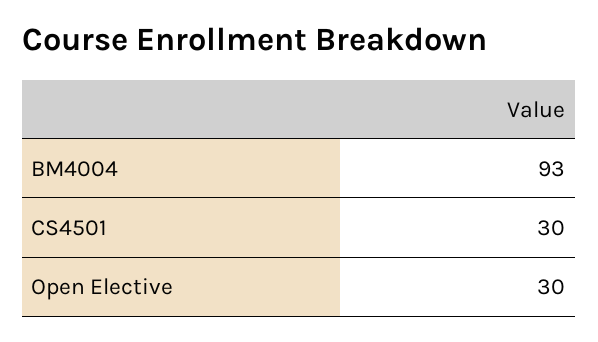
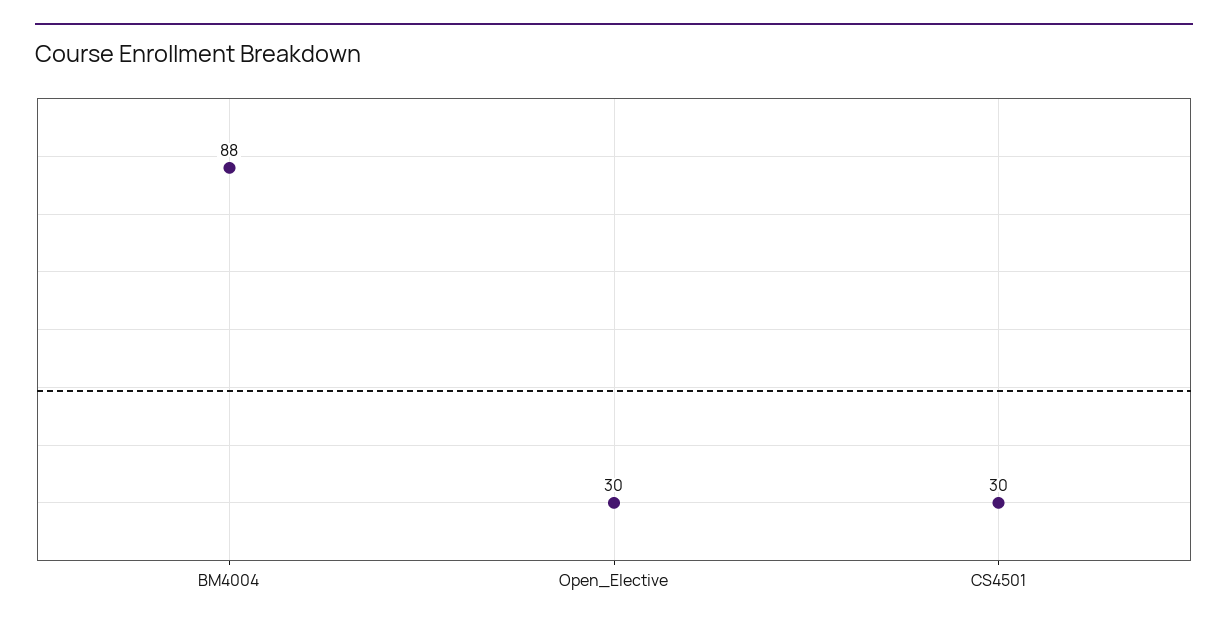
  {
-   "BM4004": 93,
+   "BM4004": 88,
    "CS4501": 30,
    "Open Elective": 30
  }

